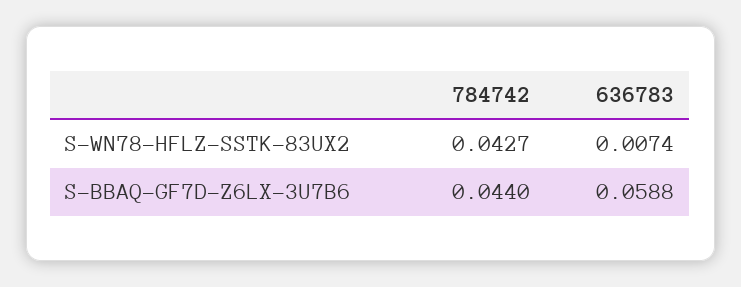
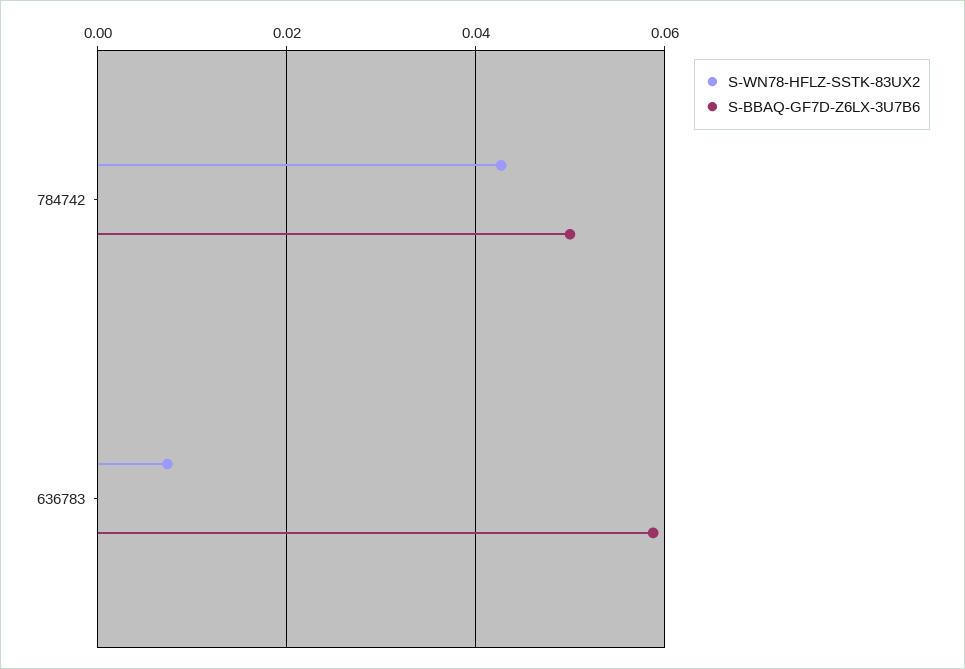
  {
    "S-WN78-HFLZ-SSTK-83UX2": {
      "784742": 0.0427,
      "636783": 0.0074
    },
    "S-BBAQ-GF7D-Z6LX-3U7B6": {
-     "784742": 0.044,
+     "784742": 0.05,
      "636783": 0.0588
    }
  }

